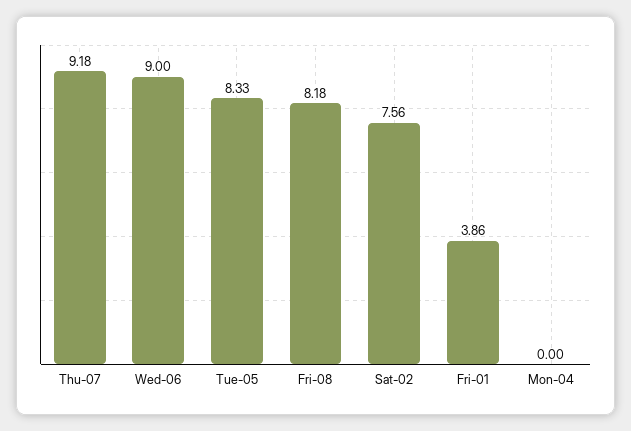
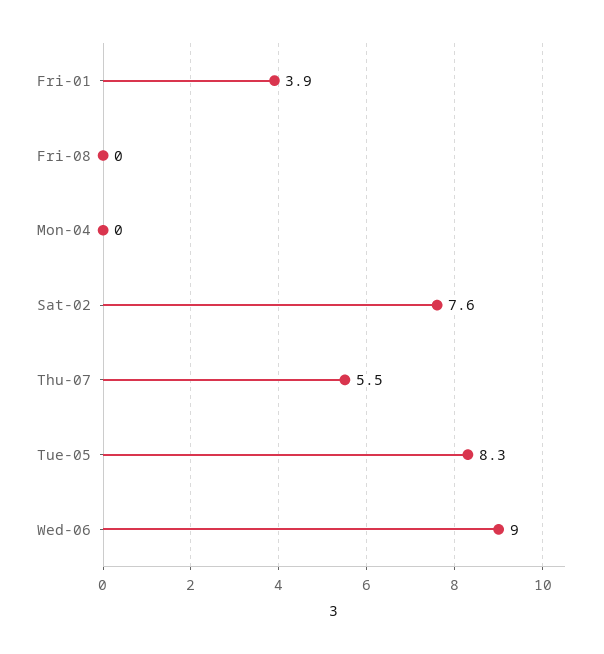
  {
-   "Thu-07": 9.18,
+   "Thu-07": 5.5,
    "Wed-06": 9,
    "Tue-05": 8.33,
-   "Fri-08": 8.18,
+   "Fri-08": 0,
    "Sat-02": 7.56,
    "Fri-01": 3.86,
    "Mon-04": 0
  }

